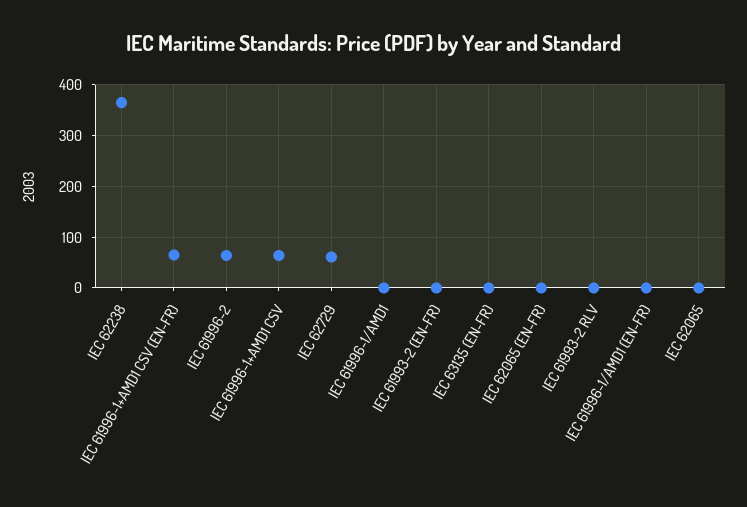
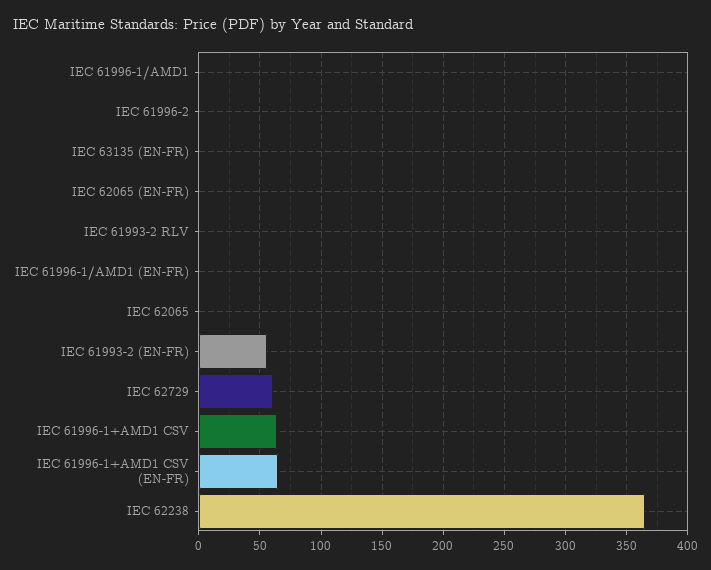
  {
    "IEC 62238": 365,
    "IEC 61996-1+AMD1 CSV (EN-FR)": 65,
-   "IEC 61996-2": 60,
+   "IEC 61996-2": 0,
    "IEC 61996-1+AMD1 CSV": 65,
    "IEC 62729": 60,
    "IEC 61996-1/AMD1": 0,
-   "IEC 61993-2 (EN-FR)": 0,
+   "IEC 61993-2 (EN-FR)": 55,
    "IEC 63135 (EN-FR)": 0,
    "IEC 62065 (EN-FR)": 0,
    "IEC 61993-2 RLV": 0,
    "IEC 61996-1/AMD1 (EN-FR)": 0,
    "IEC 62065": 0
  }

